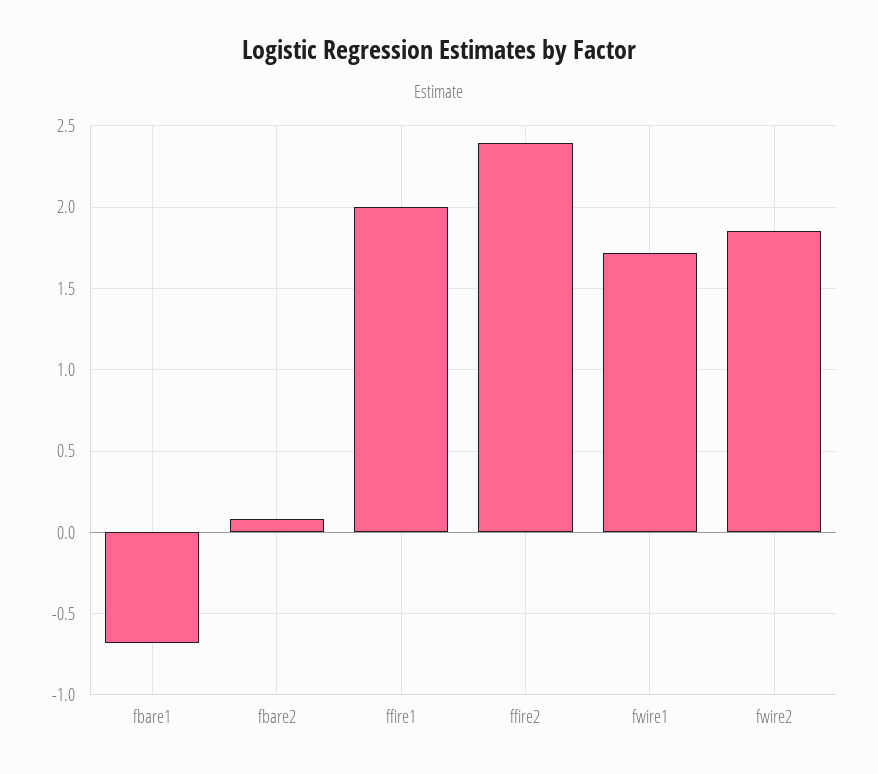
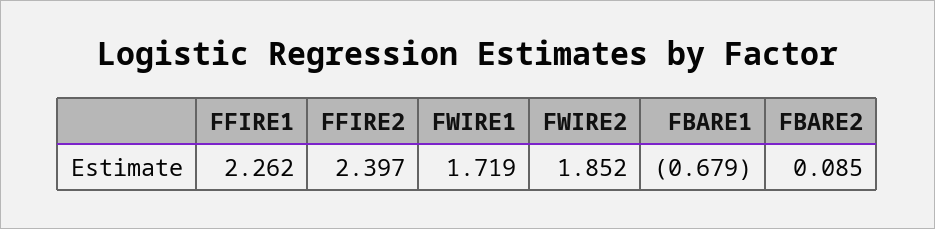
  {
    "fbare1": -0.679,
    "fbare2": 0.085,
-   "ffire1": 2,
+   "ffire1": 2.262,
    "ffire2": 2.397,
    "fwire1": 1.719,
    "fwire2": 1.852
  }

